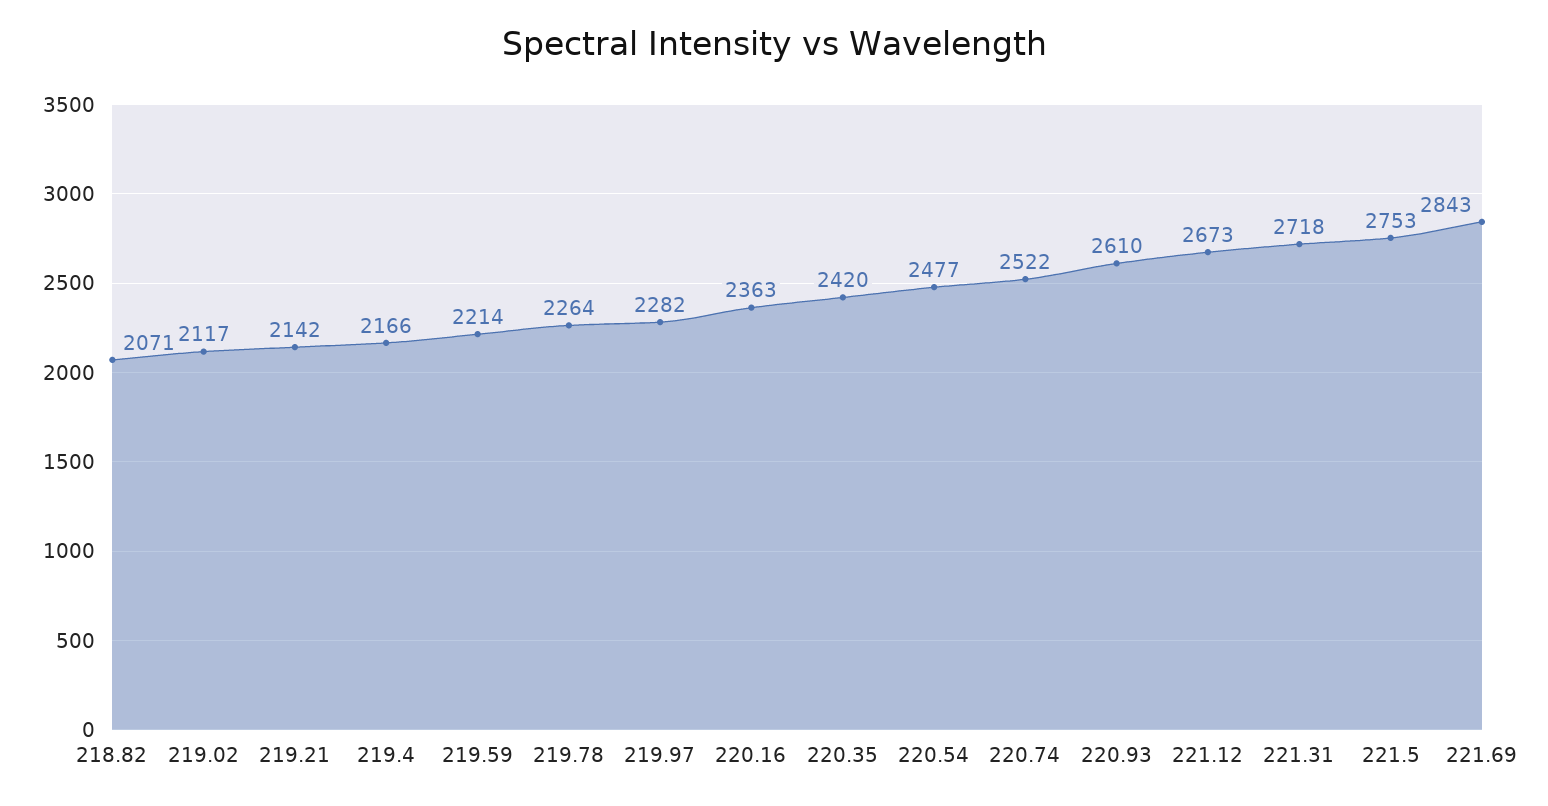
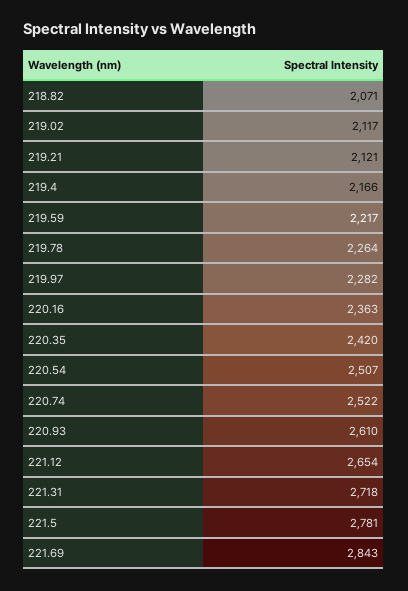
  {
    "218.82": 2071,
    "219.02": 2117,
-   "219.21": 2142,
+   "219.21": 2121,
    "219.4": 2166,
-   "219.59": 2214,
+   "219.59": 2217,
    "219.78": 2264,
    "219.97": 2282,
    "220.16": 2363,
    "220.35": 2420,
-   "220.54": 2477,
+   "220.54": 2507,
    "220.74": 2522,
    "220.93": 2610,
-   "221.12": 2673,
+   "221.12": 2654,
    "221.31": 2718,
-   "221.5": 2753,
+   "221.5": 2781,
    "221.69": 2843
  }

